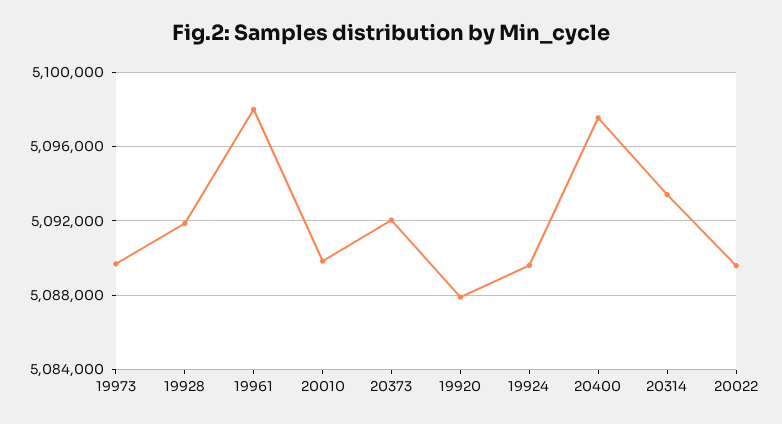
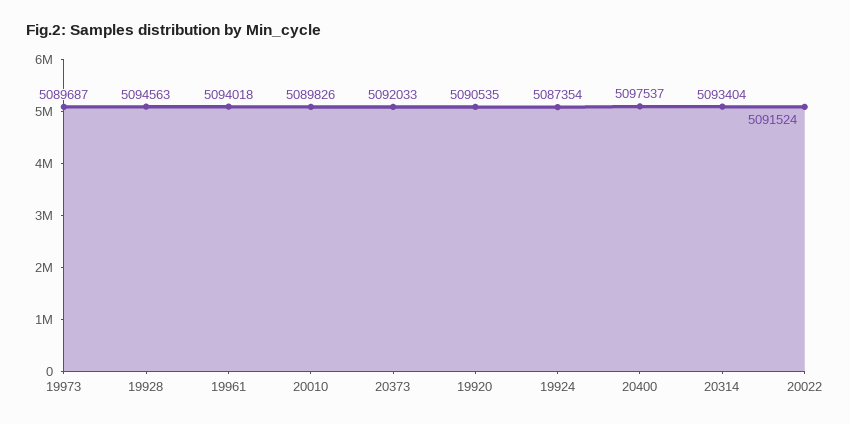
  {
    "19973": 5089687,
-   "19928": 5092000,
+   "19928": 5094563,
-   "19961": 5098000,
+   "19961": 5094018,
    "20010": 5089826,
    "20373": 5092033,
-   "19920": 5088000,
+   "19920": 5090535,
-   "19924": 5089500,
+   "19924": 5087354,
    "20400": 5097537,
    "20314": 5093404,
-   "20022": 5089500
+   "20022": 5091524
  }

